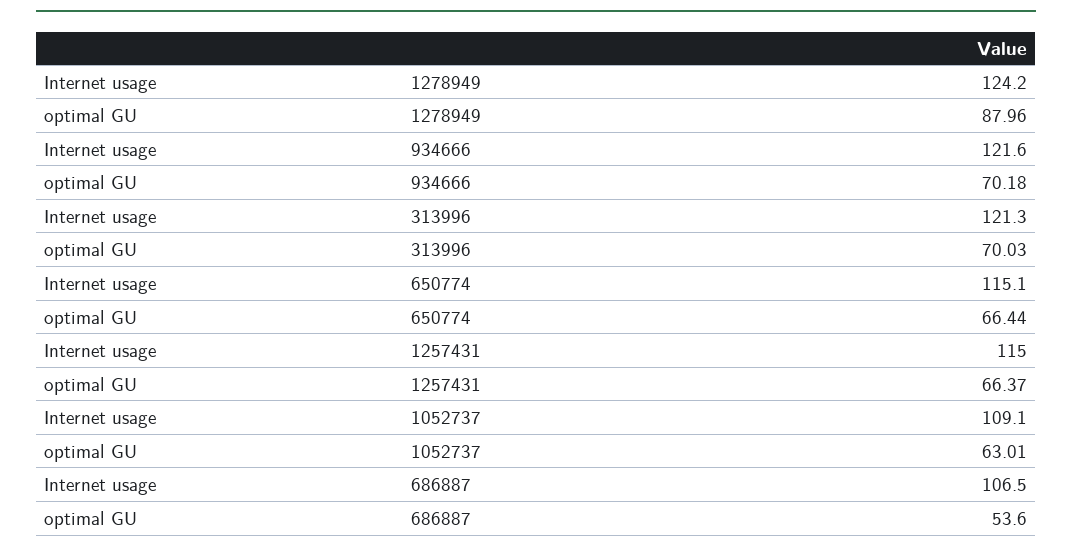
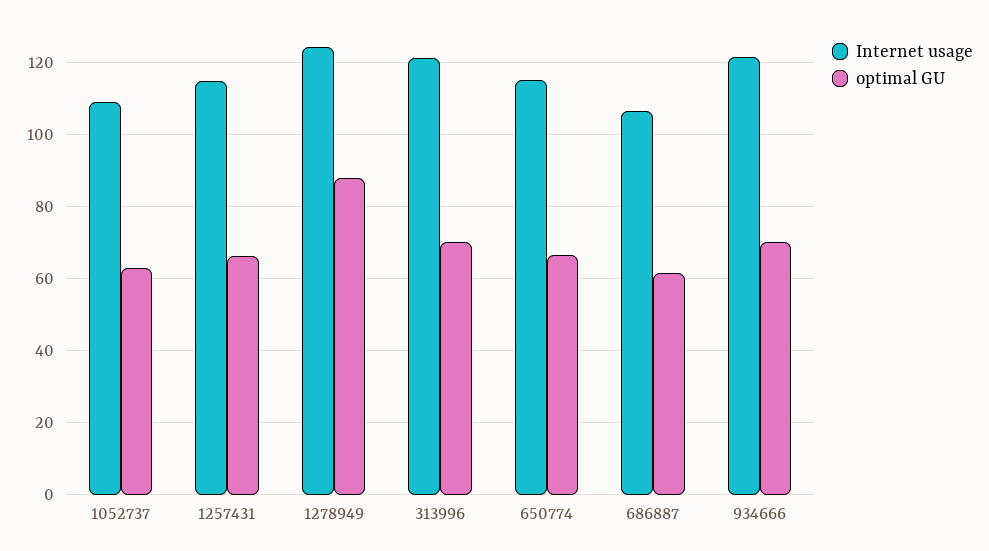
  {
    "Internet usage": {
      "1278949": 124.2,
      "934666": 121.6,
      "313996": 121.3,
      "650774": 115.1,
      "1257431": 115,
      "1052737": 109.1,
      "686887": 106.5
    },
    "optimal GU": {
      "1278949": 87.96,
      "934666": 70.18,
      "313996": 70.03,
      "650774": 66.44,
      "1257431": 66.37,
      "1052737": 63.01,
-     "686887": 53.6
+     "686887": 62
    }
  }

